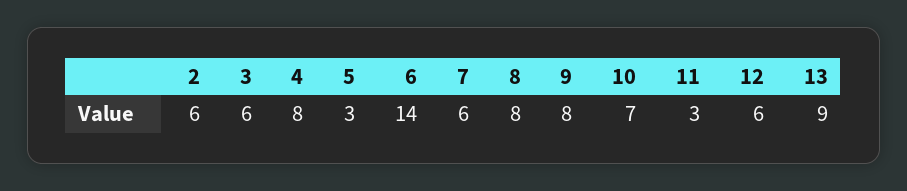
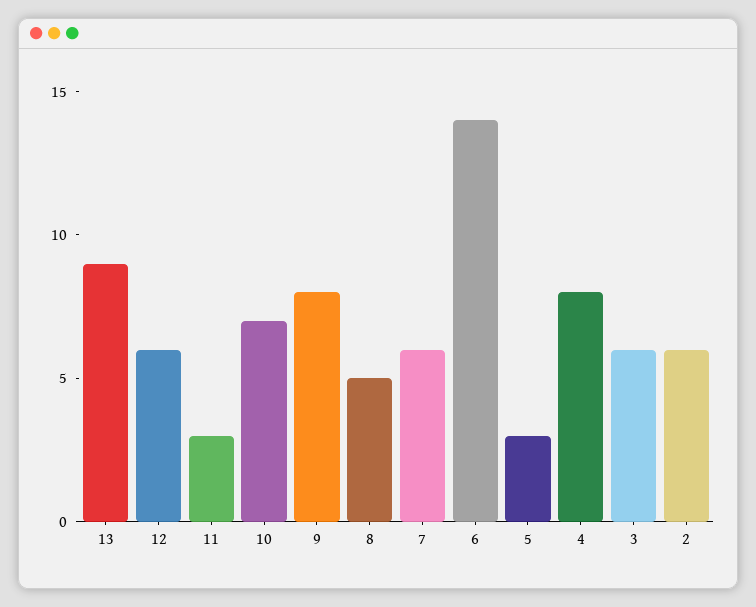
  {
    "2": 6,
    "3": 6,
    "4": 8,
    "5": 3,
    "6": 14,
    "7": 6,
-   "8": 8,
+   "8": 5,
    "9": 8,
    "10": 7,
    "11": 3,
    "12": 6,
    "13": 9
  }

